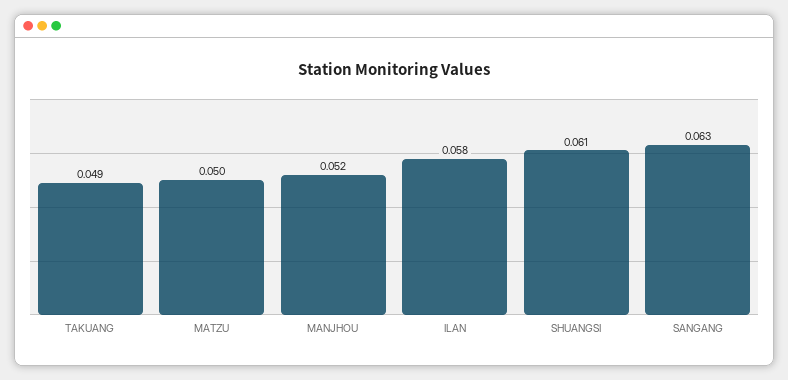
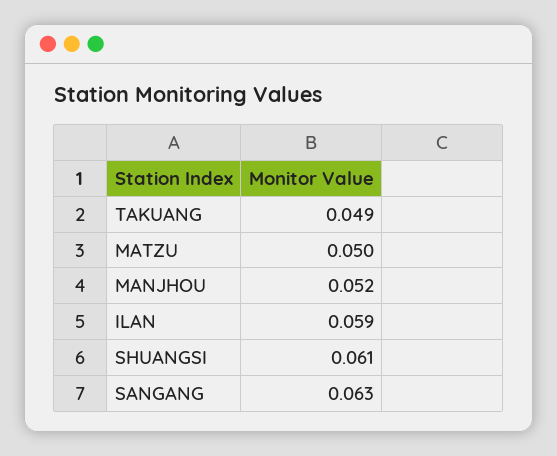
  {
    "TAKUANG": 0.049,
    "MATZU": 0.05,
    "MANJHOU": 0.052,
-   "ILAN": 0.058,
+   "ILAN": 0.059,
    "SHUANGSI": 0.061,
    "SANGANG": 0.063
  }

